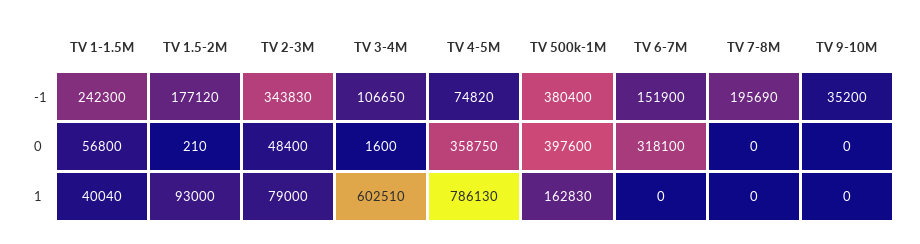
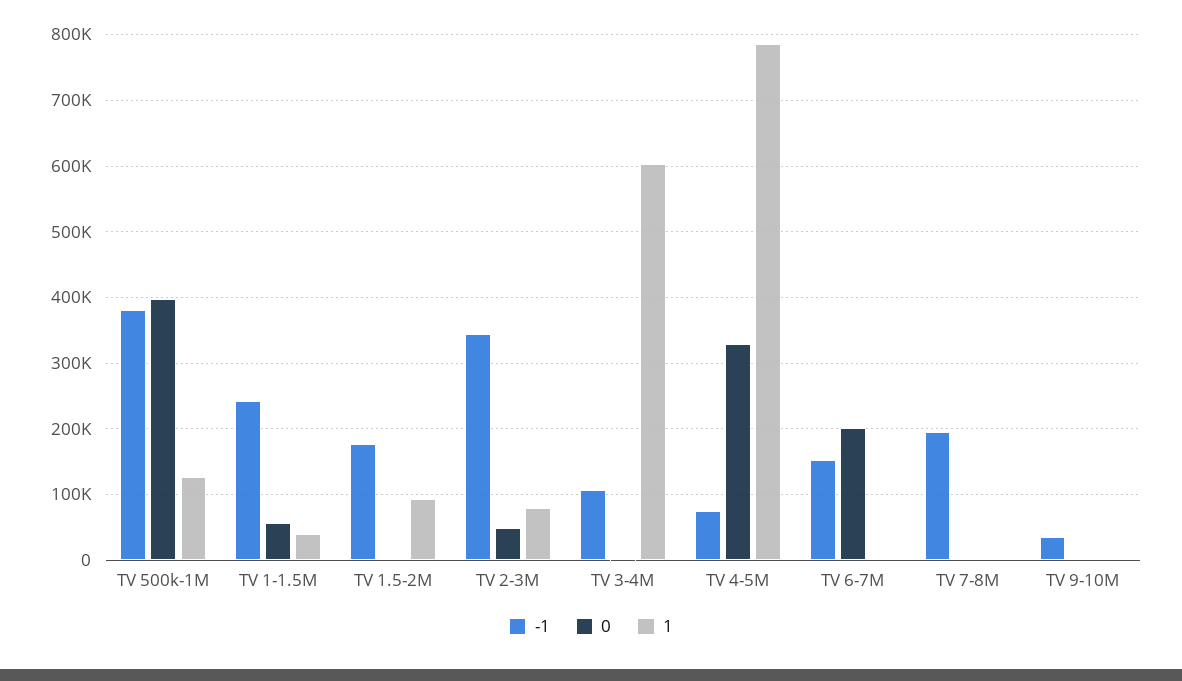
  {
    "-1": {
      "TV 1-1.5M": 242300,
      "TV 1.5-2M": 177120,
      "TV 2-3M": 343830,
      "TV 3-4M": 106650,
      "TV 4-5M": 74820,
      "TV 500k-1M": 380400,
      "TV 6-7M": 151900,
      "TV 7-8M": 195690,
      "TV 9-10M": 35200
    },
    "0": {
      "TV 1-1.5M": 56800,
      "TV 1.5-2M": 210,
      "TV 2-3M": 48400,
      "TV 3-4M": 1600,
-     "TV 4-5M": 358750,
+     "TV 4-5M": 330000,
      "TV 500k-1M": 397600,
-     "TV 6-7M": 318100,
+     "TV 6-7M": 200000,
      "TV 7-8M": 0,
      "TV 9-10M": 0
    },
    "1": {
      "TV 1-1.5M": 40040,
      "TV 1.5-2M": 93000,
      "TV 2-3M": 79000,
      "TV 3-4M": 602510,
      "TV 4-5M": 786130,
-     "TV 500k-1M": 162830,
+     "TV 500k-1M": 130000,
      "TV 6-7M": 0,
      "TV 7-8M": 0,
      "TV 9-10M": 0
    }
  }

